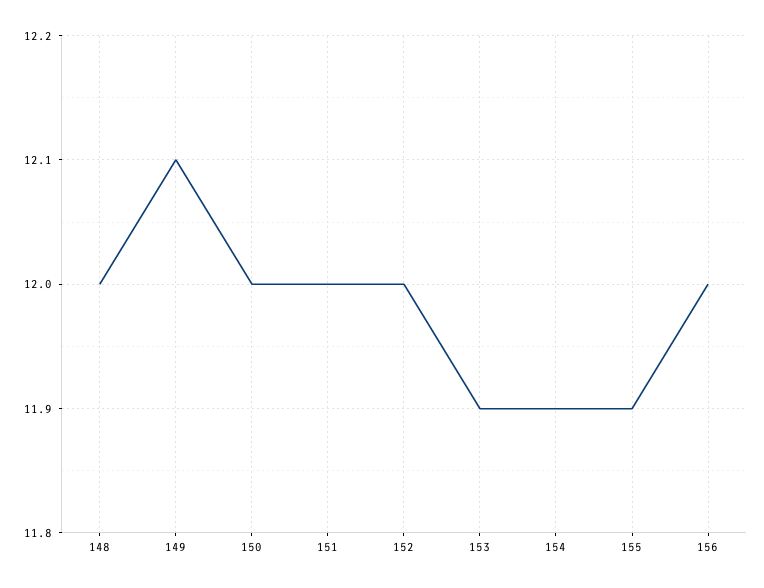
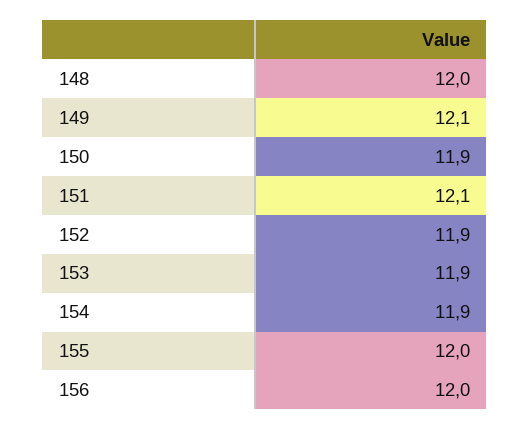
  {
    "148": 12,
    "149": 12.1,
-   "150": 12,
+   "150": 11.9,
-   "151": 12,
+   "151": 12.1,
-   "152": 12,
+   "152": 11.9,
    "153": 11.9,
    "154": 11.9,
-   "155": 11.9,
+   "155": 12,
    "156": 12
  }

